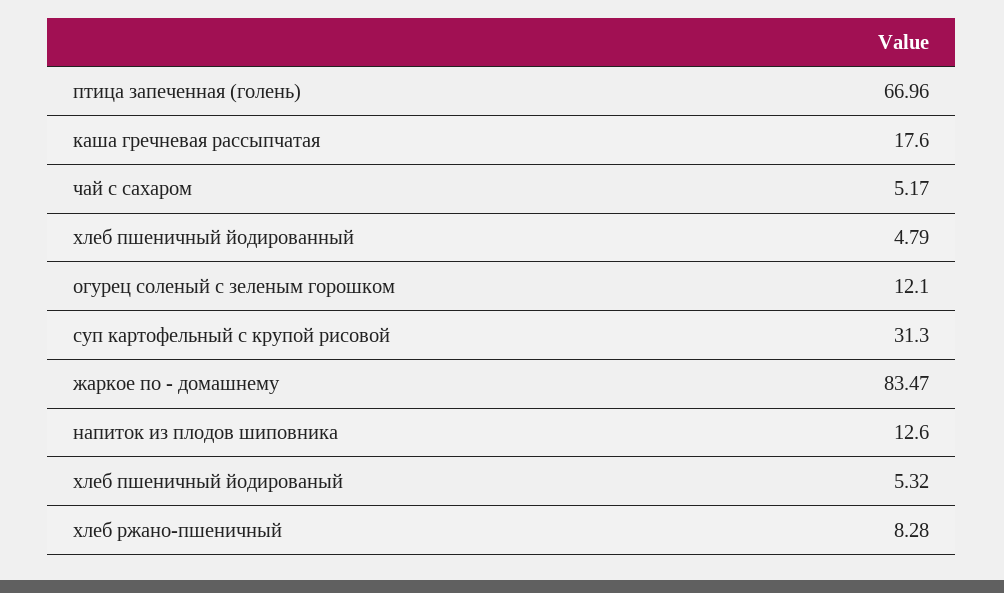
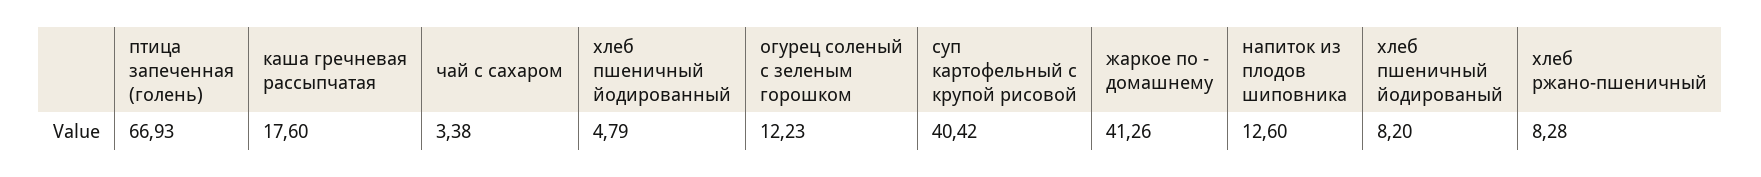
  {
-   "птица запеченная (голень)": 66.96,
+   "птица запеченная (голень)": 66.93,
    "каша гречневая рассыпчатая": 17.6,
-   "чай с сахаром": 5.17,
+   "чай с сахаром": 3.38,
    "хлеб пшеничный йодированный": 4.79,
-   "огурец соленый с зеленым горошком": 12.1,
+   "огурец соленый с зеленым горошком": 12.23,
-   "суп картофельный с крупой рисовой": 31.3,
+   "суп картофельный с крупой рисовой": 40.42,
-   "жаркое по - домашнему": 83.47,
+   "жаркое по - домашнему": 41.26,
    "напиток из плодов шиповника": 12.6,
-   "хлеб пшеничный йодированый": 5.32,
+   "хлеб пшеничный йодированый": 8.2,
    "хлеб ржано-пшеничный": 8.28
  }

